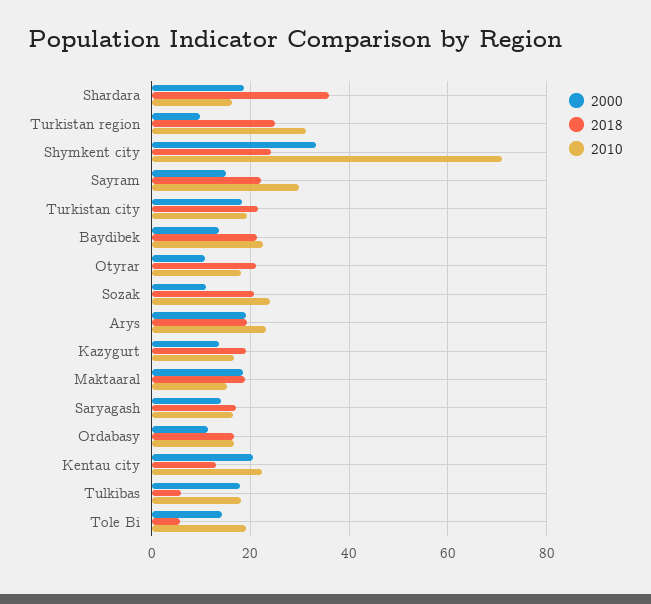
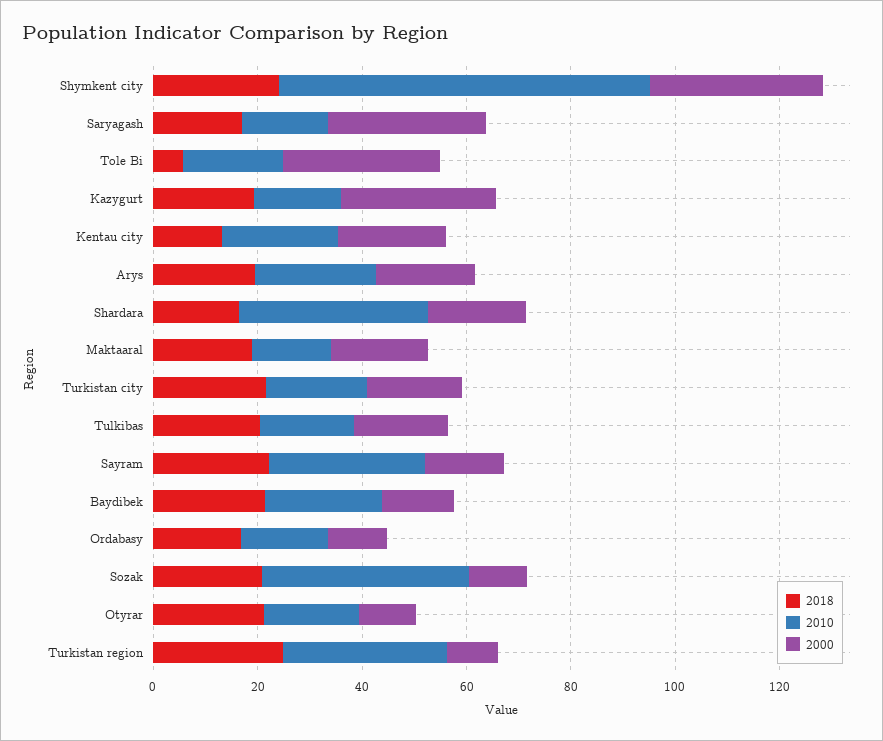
  {
    "2000": {
      "Shardara": 18,
      "Turkistan region": 10,
      "Shymkent city": 34,
      "Sayram": 16,
      "Turkistan city": 18,
      "Baydibek": 14,
      "Otyrar": 10,
      "Sozak": 12,
      "Arys": 20,
-     "Kazygurt": 14,
+     "Kazygurt": 30,
      "Maktaaral": 18,
-     "Saryagash": 14,
+     "Saryagash": 30,
      "Ordabasy": 12,
      "Kentau city": 20,
      "Tulkibas": 18,
-     "Tole Bi": 14
+     "Tole Bi": 30
    },
    "2018": {
-     "Shardara": 36,
+     "Shardara": 15,
      "Turkistan region": 24,
      "Shymkent city": 24,
      "Sayram": 22,
      "Turkistan city": 22,
      "Baydibek": 22,
      "Otyrar": 22,
      "Sozak": 20,
      "Arys": 20,
      "Kazygurt": 20,
      "Maktaaral": 18,
      "Saryagash": 18,
      "Ordabasy": 16,
      "Kentau city": 14,
-     "Tulkibas": 6,
+     "Tulkibas": 20,
      "Tole Bi": 6
    },
    "2010": {
-     "Shardara": 16,
+     "Shardara": 35,
      "Turkistan region": 32,
      "Shymkent city": 72,
      "Sayram": 30,
      "Turkistan city": 20,
      "Baydibek": 22,
      "Otyrar": 18,
-     "Sozak": 24,
+     "Sozak": 40,
      "Arys": 24,
      "Kazygurt": 16,
      "Maktaaral": 16,
      "Saryagash": 16,
      "Ordabasy": 16,
      "Kentau city": 22,
      "Tulkibas": 18,
      "Tole Bi": 20
    }
  }

